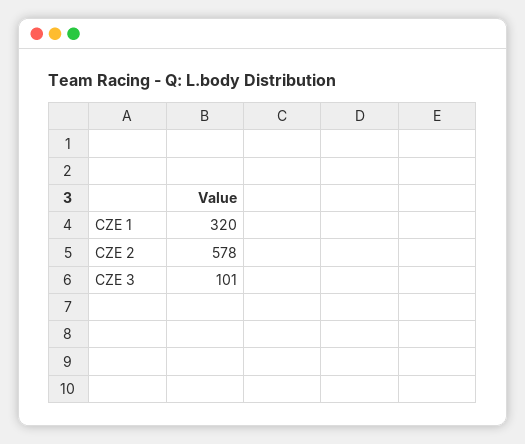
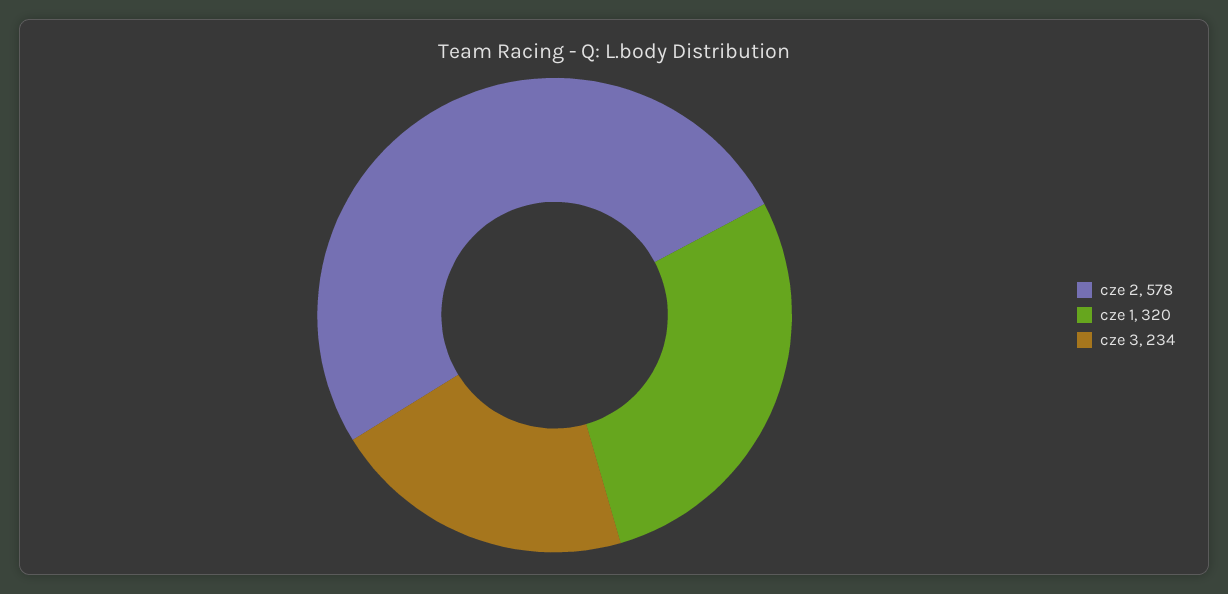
  {
    "CZE 1": 320,
    "CZE 2": 578,
-   "CZE 3": 101
+   "CZE 3": 234
  }

